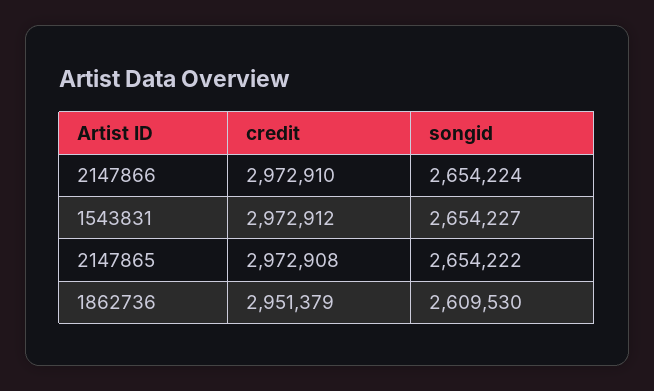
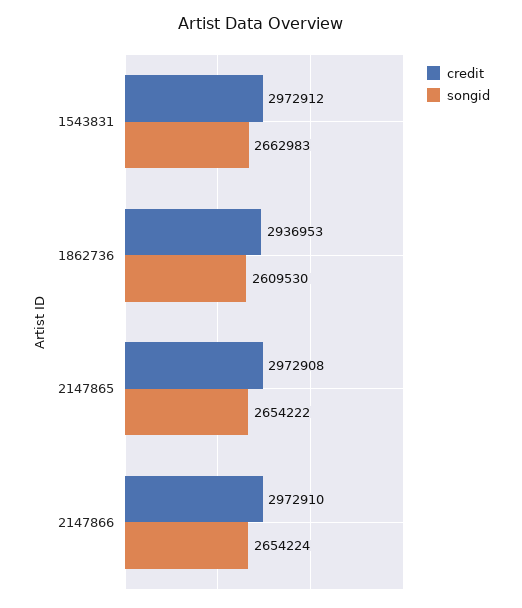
  {
    "credit": {
      "2147866": 2972910,
      "1543831": 2972912,
      "2147865": 2972908,
-     "1862736": 2951379
+     "1862736": 2936953
    },
    "songid": {
      "2147866": 2654224,
-     "1543831": 2654227,
+     "1543831": 2662983,
      "2147865": 2654222,
      "1862736": 2609530
    }
  }

